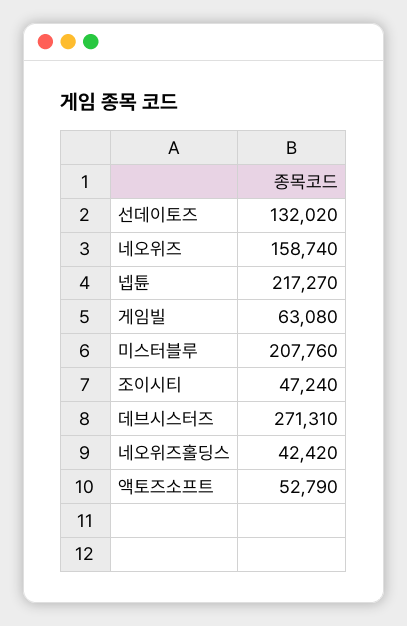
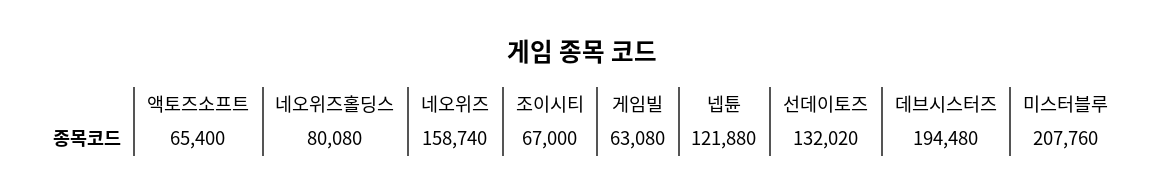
  {
    "선데이토즈": 132020,
    "네오위즈": 158740,
-   "넵튠": 217270,
+   "넵튠": 121880,
    "게임빌": 63080,
    "미스터블루": 207760,
-   "조이시티": 47240,
+   "조이시티": 67000,
-   "데브시스터즈": 271310,
+   "데브시스터즈": 194480,
-   "네오위즈홀딩스": 42420,
+   "네오위즈홀딩스": 80080,
-   "액토즈소프트": 52790
+   "액토즈소프트": 65400
  }

